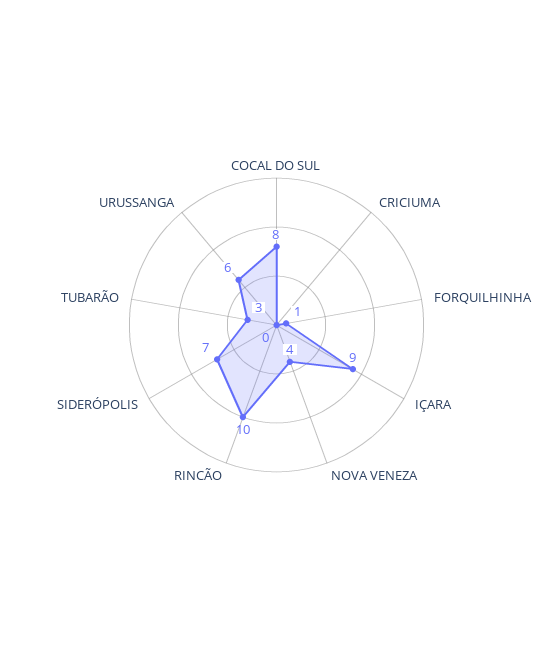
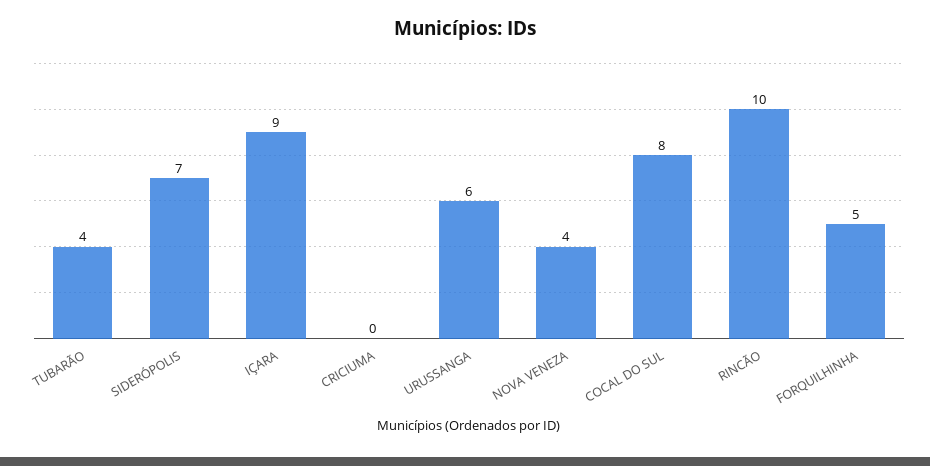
  {
    "COCAL DO SUL": 8,
    "CRICIUMA": 0,
-   "FORQUILHINHA": 1,
+   "FORQUILHINHA": 5,
    "IÇARA": 9,
    "NOVA VENEZA": 4,
    "RINCÃO": 10,
    "SIDERÓPOLIS": 7,
-   "TUBARÃO": 3,
+   "TUBARÃO": 4,
    "URUSSANGA": 6
  }

